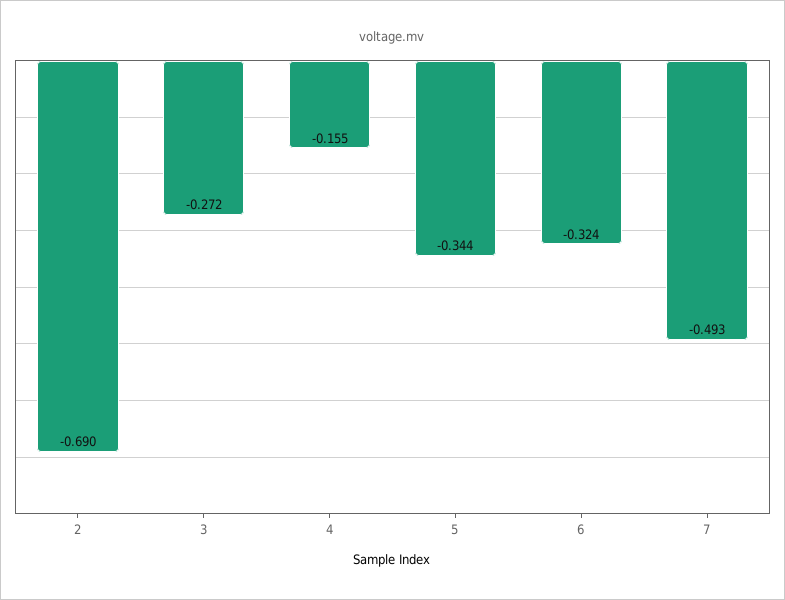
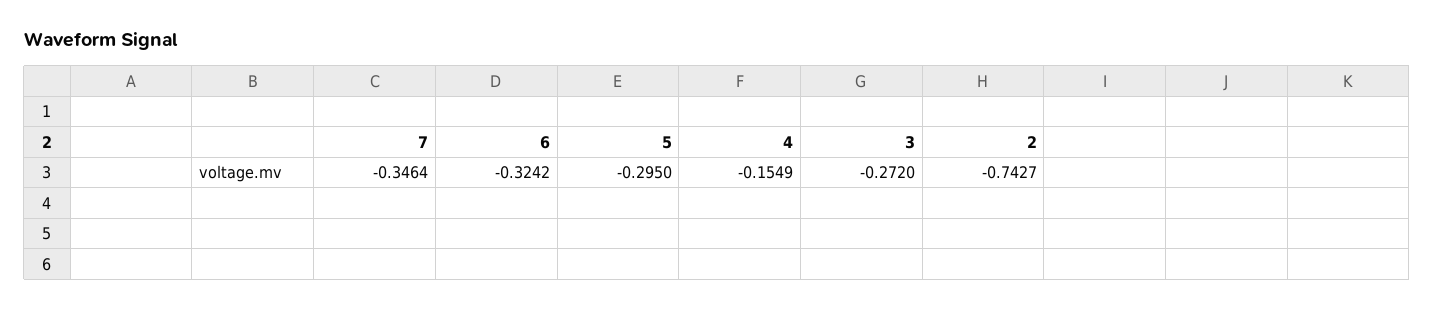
  {
-   "2": -0.69,
+   "2": -0.7427,
    "3": -0.272,
    "4": -0.1549,
-   "5": -0.344,
+   "5": -0.295,
    "6": -0.3242,
-   "7": -0.493
+   "7": -0.3464
  }

